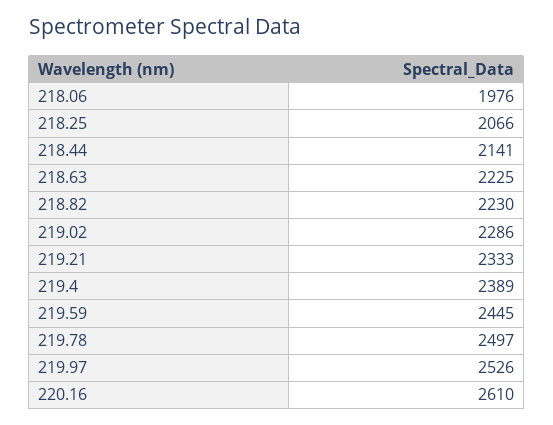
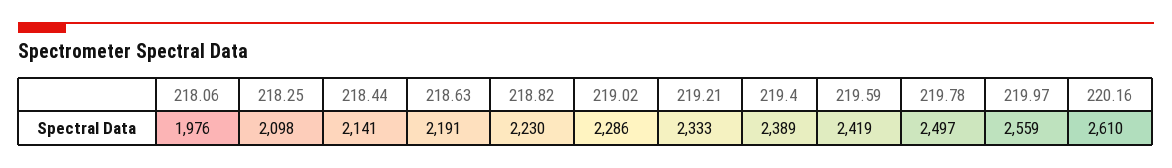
  {
    "218.06": 1976,
-   "218.25": 2066,
+   "218.25": 2098,
    "218.44": 2141,
-   "218.63": 2225,
+   "218.63": 2191,
    "218.82": 2230,
    "219.02": 2286,
    "219.21": 2333,
    "219.4": 2389,
-   "219.59": 2445,
+   "219.59": 2419,
    "219.78": 2497,
-   "219.97": 2526,
+   "219.97": 2559,
    "220.16": 2610
  }

